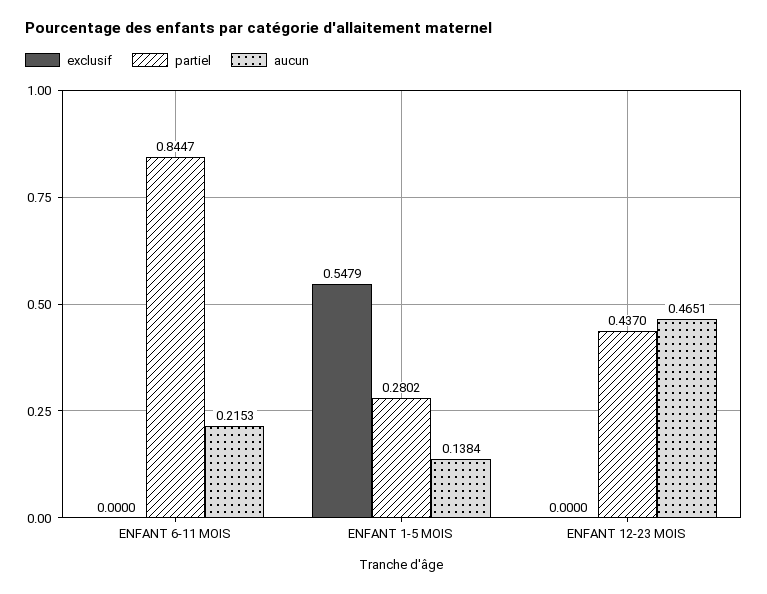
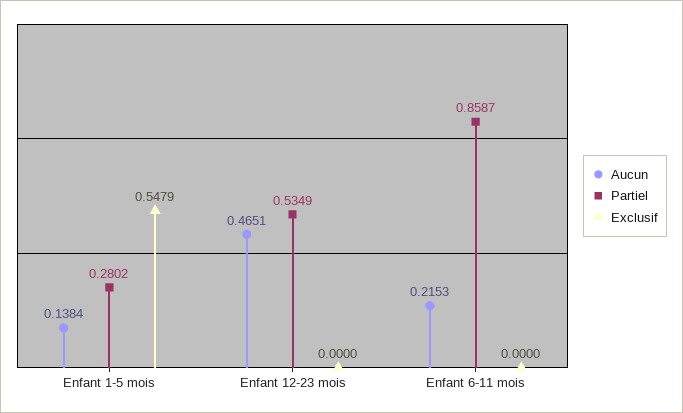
  {
    "exclusif": {
      "ENFANT 6-11 MOIS": 0,
      "ENFANT 1-5 MOIS": 0.5479,
      "ENFANT 12-23 MOIS": 0
    },
    "partiel": {
-     "ENFANT 6-11 MOIS": 0.8447,
+     "ENFANT 6-11 MOIS": 0.8587,
      "ENFANT 1-5 MOIS": 0.2802,
-     "ENFANT 12-23 MOIS": 0.437
+     "ENFANT 12-23 MOIS": 0.5349
    },
    "aucun": {
      "ENFANT 6-11 MOIS": 0.2153,
      "ENFANT 1-5 MOIS": 0.1384,
      "ENFANT 12-23 MOIS": 0.4651
    }
  }

